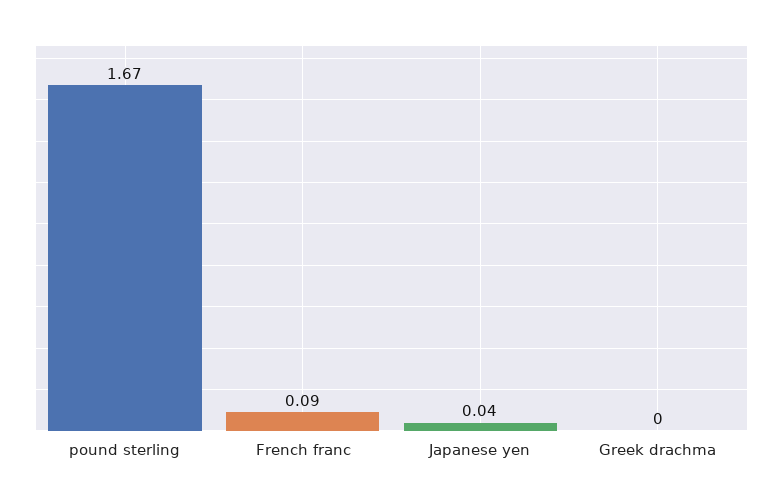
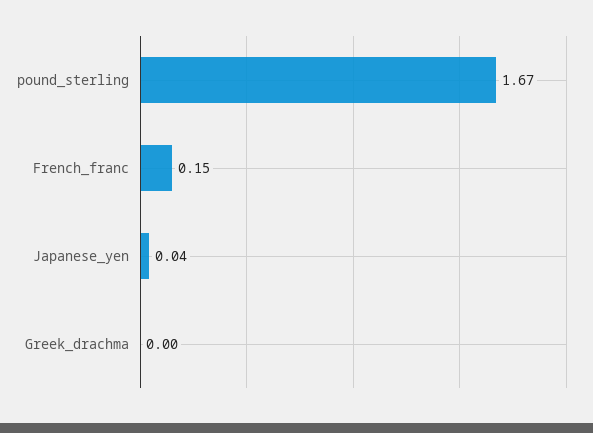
  {
    "pound sterling": 1.67,
-   "French franc": 0.09,
+   "French franc": 0.15,
    "Japanese yen": 0.04,
    "Greek drachma": 0
  }

